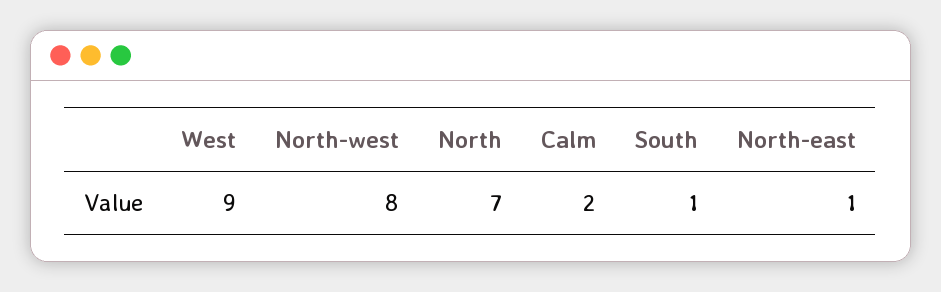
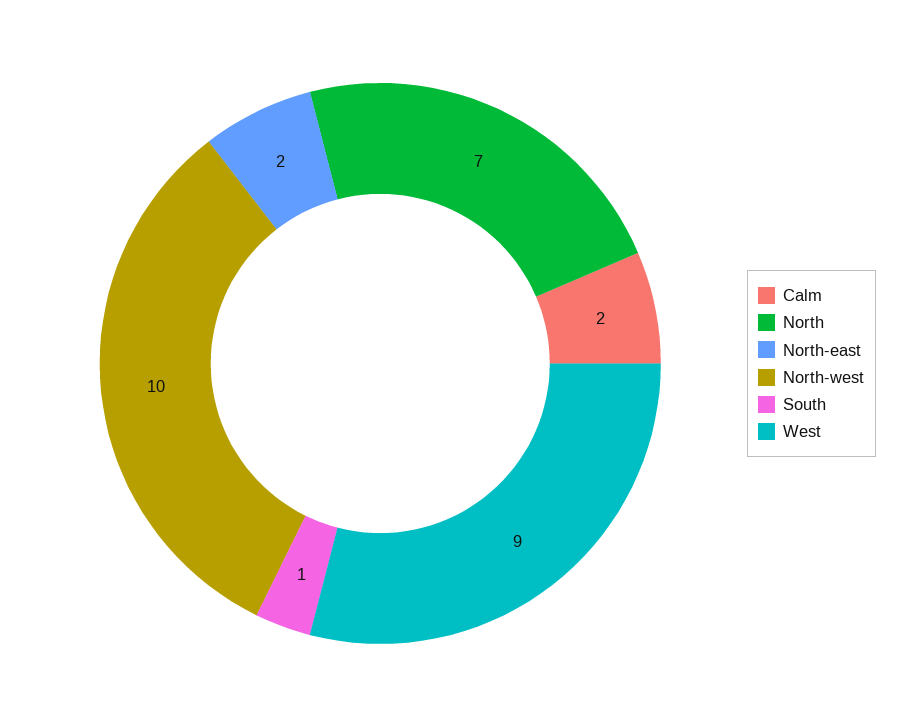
  {
    "West": 9,
-   "North-west": 8,
+   "North-west": 10,
    "North": 7,
    "Calm": 2,
    "South": 1,
-   "North-east": 1
+   "North-east": 2
  }

